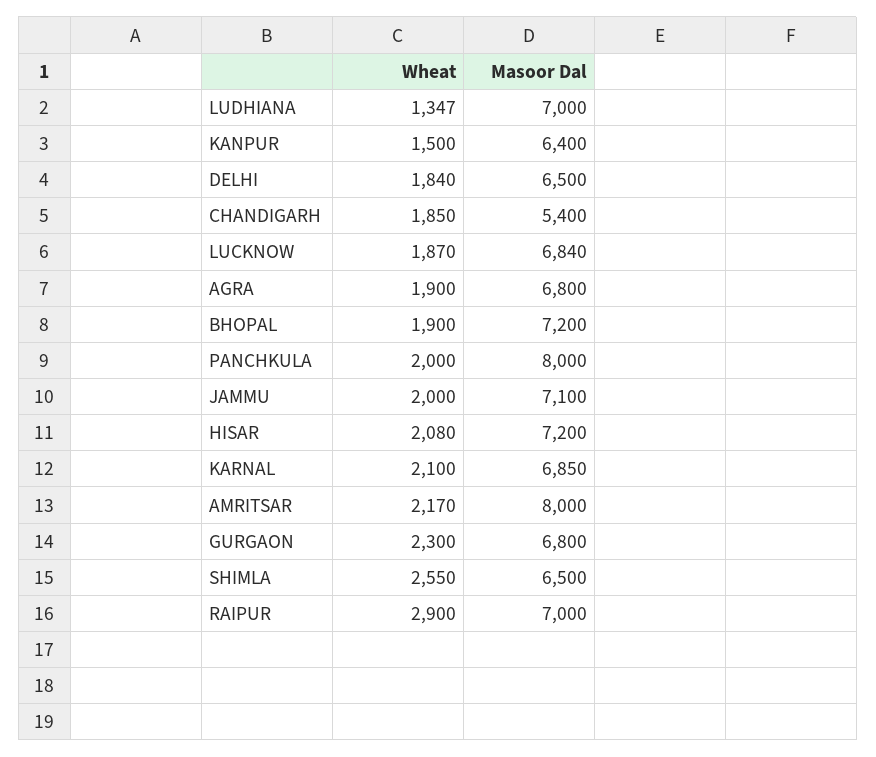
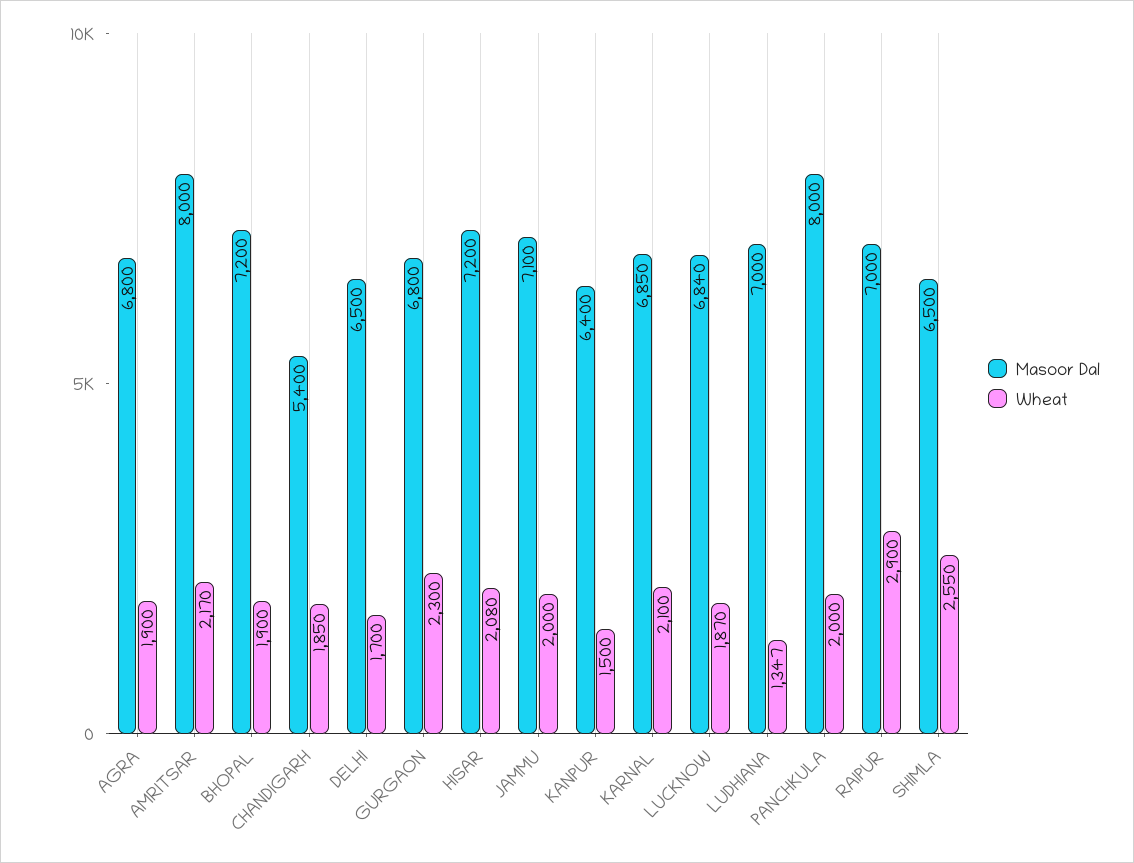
  {
    "Wheat": {
      "LUDHIANA": 1347,
      "KANPUR": 1500,
-     "DELHI": 1840,
+     "DELHI": 1700,
      "CHANDIGARH": 1850,
      "LUCKNOW": 1870,
      "AGRA": 1900,
      "BHOPAL": 1900,
      "PANCHKULA": 2000,
      "JAMMU": 2000,
      "HISAR": 2080,
      "KARNAL": 2100,
      "AMRITSAR": 2170,
      "GURGAON": 2300,
      "SHIMLA": 2550,
      "RAIPUR": 2900
    },
    "Masoor Dal": {
      "LUDHIANA": 7000,
      "KANPUR": 6400,
      "DELHI": 6500,
      "CHANDIGARH": 5400,
      "LUCKNOW": 6840,
      "AGRA": 6800,
      "BHOPAL": 7200,
      "PANCHKULA": 8000,
      "JAMMU": 7100,
      "HISAR": 7200,
      "KARNAL": 6850,
      "AMRITSAR": 8000,
      "GURGAON": 6800,
      "SHIMLA": 6500,
      "RAIPUR": 7000
    }
  }

